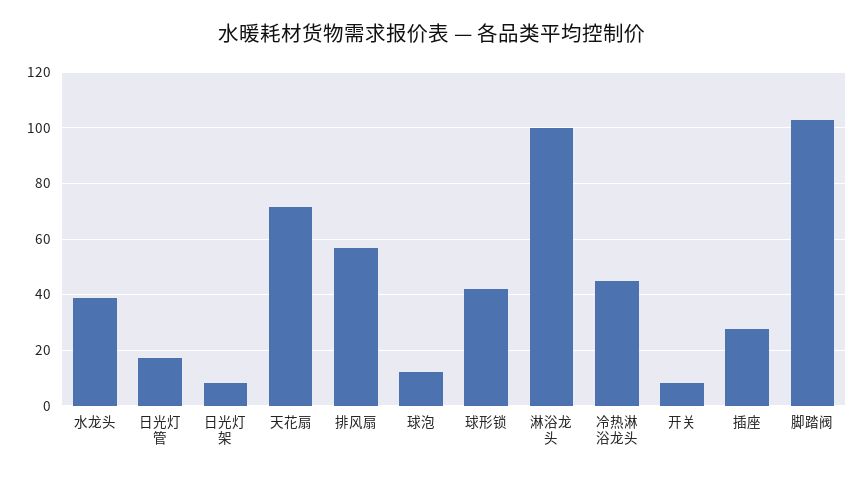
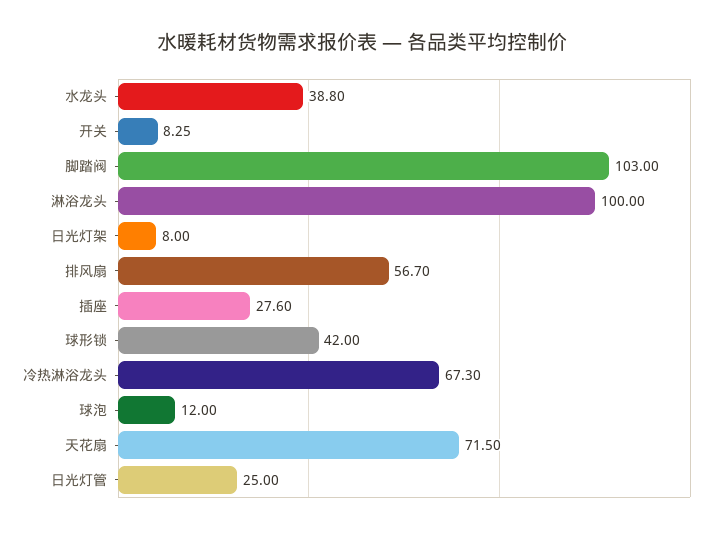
  {
    "水龙头": 38.8,
-   "日光灯管": 17.5,
+   "日光灯管": 25,
    "日光灯架": 8,
    "天花扇": 71.5,
    "排风扇": 56.7,
    "球泡": 12,
    "球形锁": 42,
    "淋浴龙头": 100,
-   "冷热淋浴龙头": 45,
+   "冷热淋浴龙头": 67.3,
    "开关": 8.25,
    "插座": 27.6,
    "脚踏阀": 103
  }

